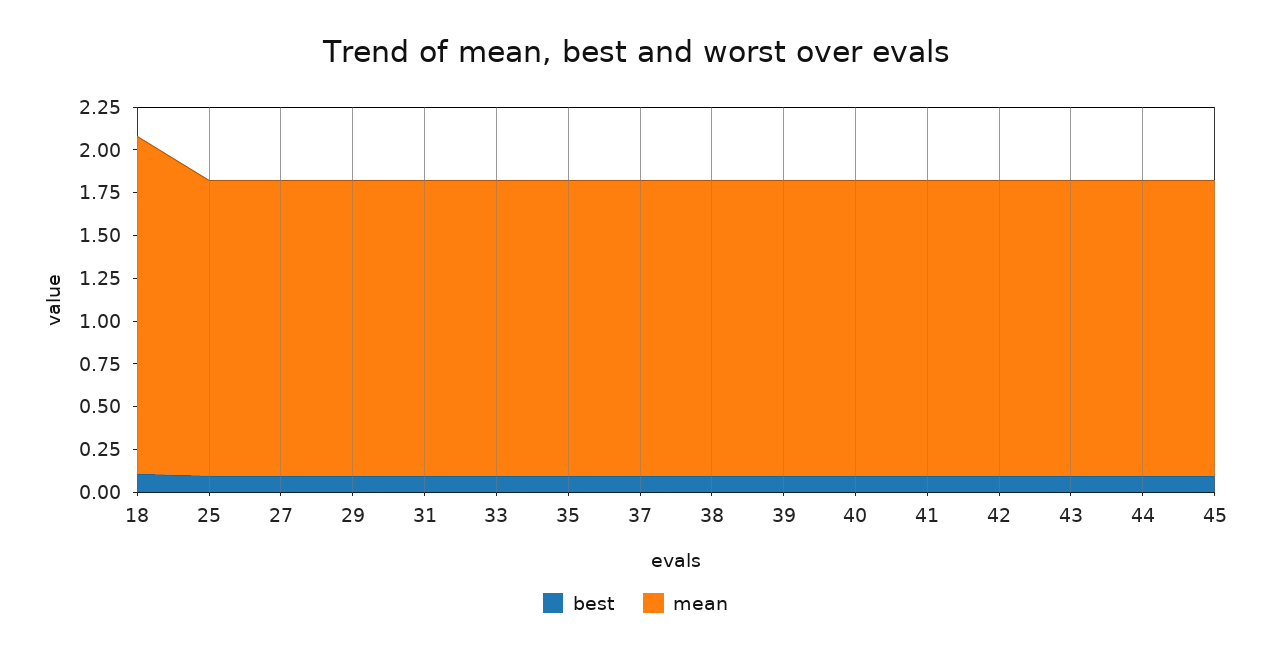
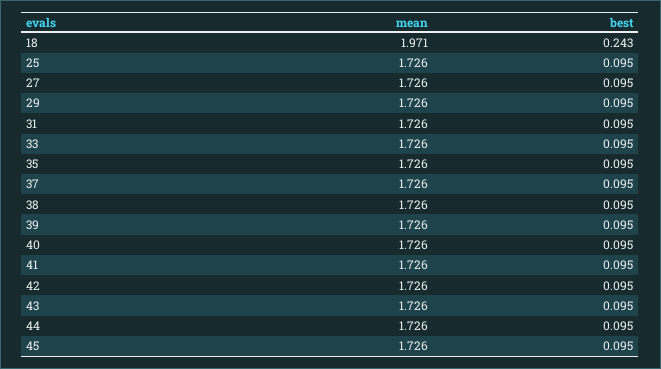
  {
    "best": {
-     "18": 0.1,
+     "18": 0.243,
      "25": 0.095,
      "27": 0.095,
      "29": 0.095,
      "31": 0.095,
      "33": 0.095,
      "35": 0.095,
      "37": 0.095,
      "38": 0.095,
      "39": 0.095,
      "40": 0.095,
      "41": 0.095,
      "42": 0.095,
      "43": 0.095,
      "44": 0.095,
      "45": 0.095
    },
    "mean": {
      "18": 1.971,
      "25": 1.726,
      "27": 1.726,
      "29": 1.726,
      "31": 1.726,
      "33": 1.726,
      "35": 1.726,
      "37": 1.726,
      "38": 1.726,
      "39": 1.726,
      "40": 1.726,
      "41": 1.726,
      "42": 1.726,
      "43": 1.726,
      "44": 1.726,
      "45": 1.726
    }
  }

